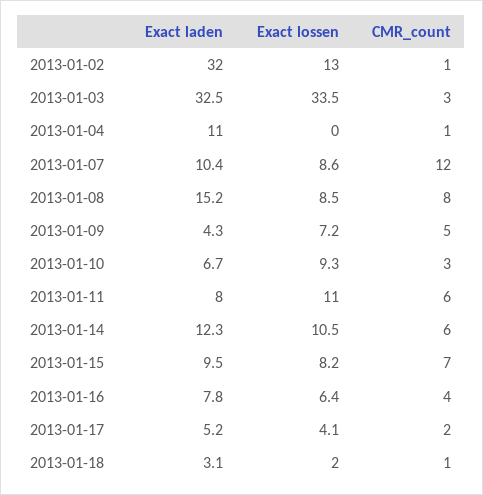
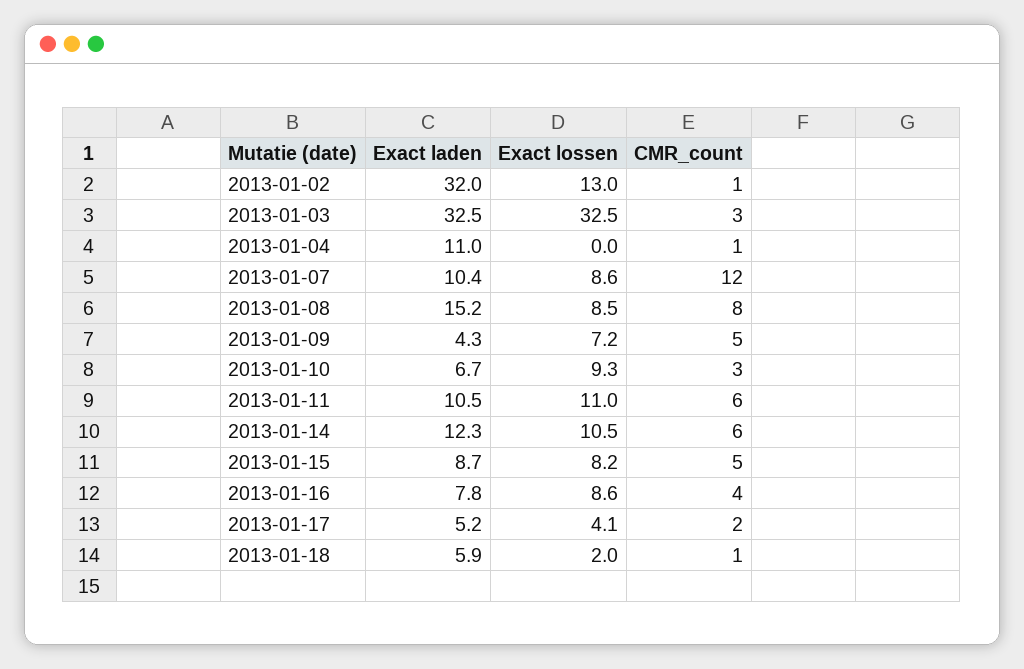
  {
    "Exact laden": {
      "2013-01-02": 32,
      "2013-01-03": 32.5,
      "2013-01-04": 11,
      "2013-01-07": 10.4,
      "2013-01-08": 15.2,
      "2013-01-09": 4.3,
      "2013-01-10": 6.7,
-     "2013-01-11": 8,
+     "2013-01-11": 10.5,
      "2013-01-14": 12.3,
-     "2013-01-15": 9.5,
+     "2013-01-15": 8.7,
      "2013-01-16": 7.8,
      "2013-01-17": 5.2,
-     "2013-01-18": 3.1
+     "2013-01-18": 5.9
    },
    "Exact lossen": {
      "2013-01-02": 13,
-     "2013-01-03": 33.5,
+     "2013-01-03": 32.5,
      "2013-01-04": 0,
      "2013-01-07": 8.6,
      "2013-01-08": 8.5,
      "2013-01-09": 7.2,
      "2013-01-10": 9.3,
      "2013-01-11": 11,
      "2013-01-14": 10.5,
      "2013-01-15": 8.2,
-     "2013-01-16": 6.4,
+     "2013-01-16": 8.6,
      "2013-01-17": 4.1,
      "2013-01-18": 2
    },
    "CMR_count": {
      "2013-01-02": 1,
      "2013-01-03": 3,
      "2013-01-04": 1,
      "2013-01-07": 12,
      "2013-01-08": 8,
      "2013-01-09": 5,
      "2013-01-10": 3,
      "2013-01-11": 6,
      "2013-01-14": 6,
-     "2013-01-15": 7,
+     "2013-01-15": 5,
      "2013-01-16": 4,
      "2013-01-17": 2,
      "2013-01-18": 1
    }
  }

